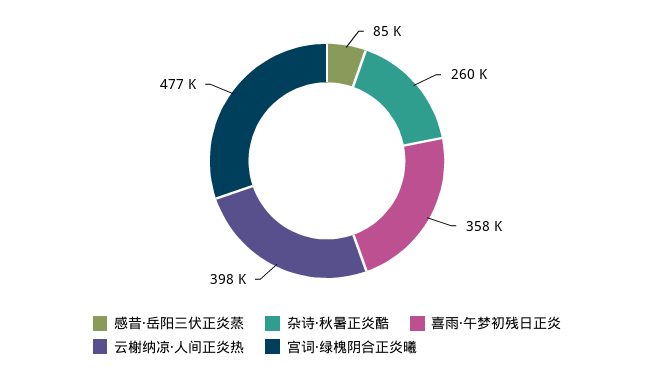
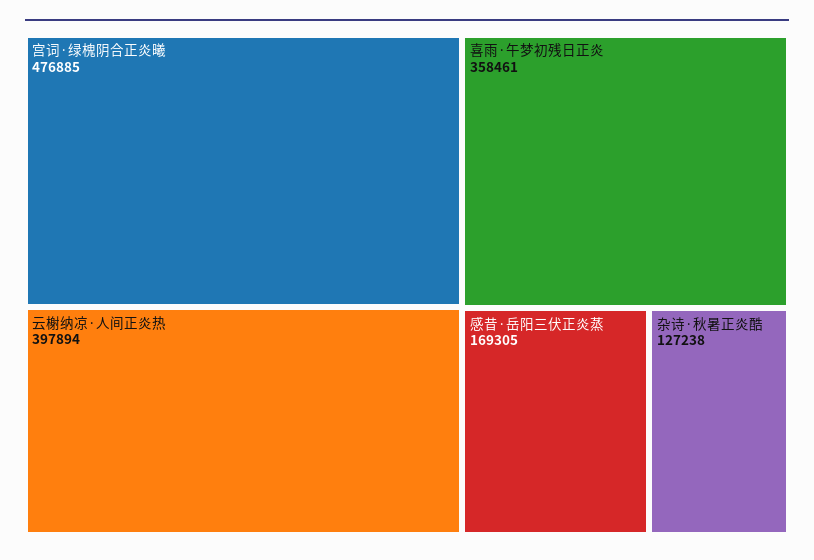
  {
-   "感昔·岳阳三伏正炎蒸": 85000,
+   "感昔·岳阳三伏正炎蒸": 169305,
-   "杂诗·秋暑正炎酷": 260000,
+   "杂诗·秋暑正炎酷": 127238,
    "喜雨·午梦初残日正炎": 358461,
    "云榭纳凉·人间正炎热": 397894,
    "宫词·绿槐阴合正炎曦": 476885
  }

